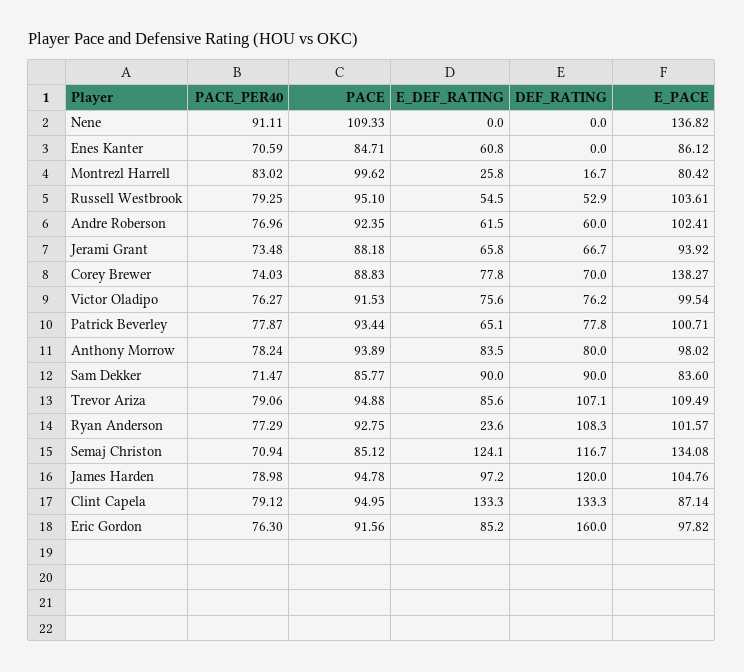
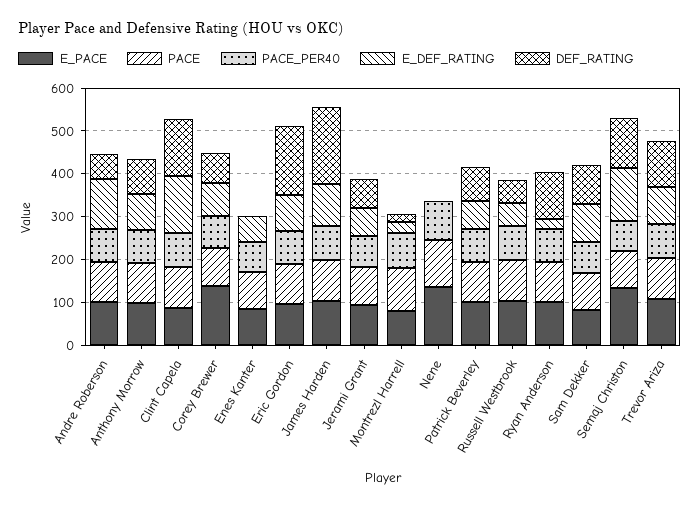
  {
    "PACE_PER40": {
      "Nene": 91.11,
      "Enes Kanter": 70.59,
      "Montrezl Harrell": 83.02,
      "Russell Westbrook": 79.25,
      "Andre Roberson": 76.96,
      "Jerami Grant": 73.48,
      "Corey Brewer": 74.03,
-     "Victor Oladipo": 76.27,
      "Patrick Beverley": 77.87,
      "Anthony Morrow": 78.24,
      "Sam Dekker": 71.47,
      "Trevor Ariza": 79.06,
      "Ryan Anderson": 77.29,
      "Semaj Christon": 70.94,
      "James Harden": 78.98,
      "Clint Capela": 79.12,
      "Eric Gordon": 76.3
    },
    "PACE": {
      "Nene": 109.33,
      "Enes Kanter": 84.71,
      "Montrezl Harrell": 99.62,
      "Russell Westbrook": 95.1,
      "Andre Roberson": 92.35,
      "Jerami Grant": 88.18,
      "Corey Brewer": 88.83,
-     "Victor Oladipo": 91.53,
      "Patrick Beverley": 93.44,
      "Anthony Morrow": 93.89,
      "Sam Dekker": 85.77,
      "Trevor Ariza": 94.88,
      "Ryan Anderson": 92.75,
      "Semaj Christon": 85.12,
      "James Harden": 94.78,
      "Clint Capela": 94.95,
      "Eric Gordon": 91.56
    },
    "E_DEF_RATING": {
      "Nene": 0,
      "Enes Kanter": 60.8,
      "Montrezl Harrell": 25.8,
      "Russell Westbrook": 54.5,
-     "Andre Roberson": 61.5,
+     "Andre Roberson": 120,
      "Jerami Grant": 65.8,
      "Corey Brewer": 77.8,
-     "Victor Oladipo": 75.6,
      "Patrick Beverley": 65.1,
      "Anthony Morrow": 83.5,
      "Sam Dekker": 90,
      "Trevor Ariza": 85.6,
      "Ryan Anderson": 23.6,
      "Semaj Christon": 124.1,
      "James Harden": 97.2,
      "Clint Capela": 133.3,
      "Eric Gordon": 85.2
    },
    "DEF_RATING": {
      "Nene": 0,
      "Enes Kanter": 0,
      "Montrezl Harrell": 16.7,
      "Russell Westbrook": 52.9,
      "Andre Roberson": 60,
      "Jerami Grant": 66.7,
      "Corey Brewer": 70,
-     "Victor Oladipo": 76.2,
      "Patrick Beverley": 77.8,
      "Anthony Morrow": 80,
      "Sam Dekker": 90,
      "Trevor Ariza": 107.1,
      "Ryan Anderson": 108.3,
      "Semaj Christon": 116.7,
-     "James Harden": 120,
+     "James Harden": 180,
      "Clint Capela": 133.3,
      "Eric Gordon": 160
    },
    "E_PACE": {
      "Nene": 136.82,
      "Enes Kanter": 86.12,
      "Montrezl Harrell": 80.42,
      "Russell Westbrook": 103.61,
      "Andre Roberson": 102.41,
      "Jerami Grant": 93.92,
      "Corey Brewer": 138.27,
-     "Victor Oladipo": 99.54,
      "Patrick Beverley": 100.71,
      "Anthony Morrow": 98.02,
      "Sam Dekker": 83.6,
      "Trevor Ariza": 109.49,
      "Ryan Anderson": 101.57,
      "Semaj Christon": 134.08,
      "James Harden": 104.76,
      "Clint Capela": 87.14,
      "Eric Gordon": 97.82
    }
  }

